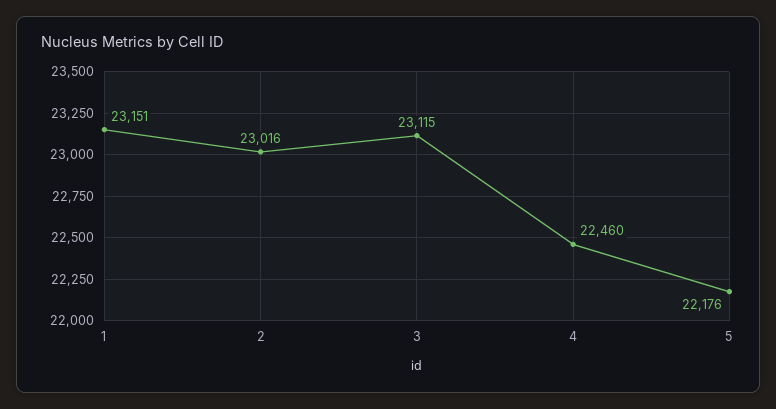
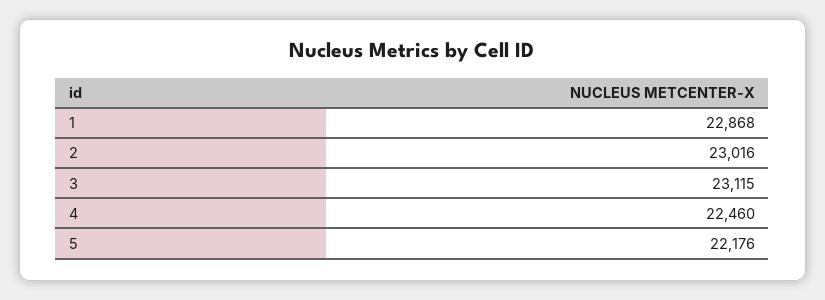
  {
-   "1": 23151,
+   "1": 22868,
    "2": 23016,
    "3": 23115,
    "4": 22460,
    "5": 22176
  }

